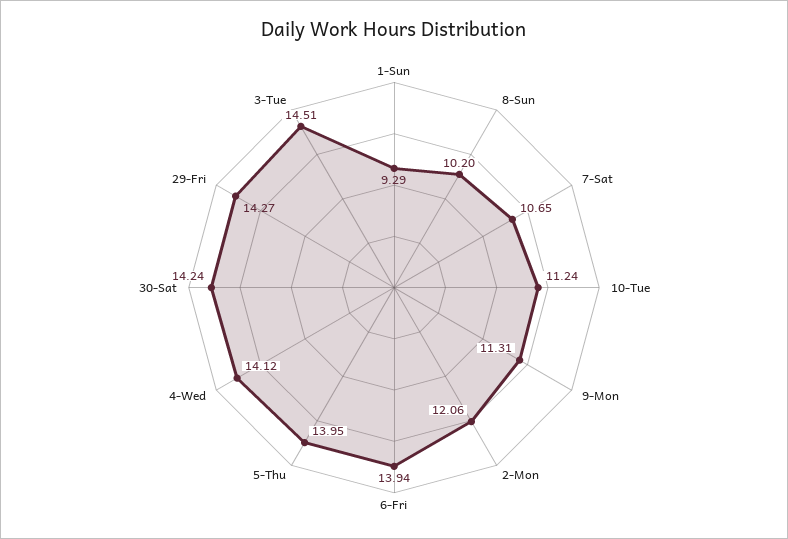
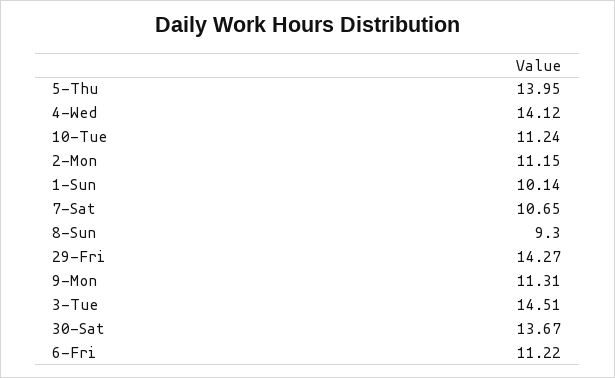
  {
-   "1-Sun": 9.29,
+   "1-Sun": 10.14,
-   "8-Sun": 10.2,
+   "8-Sun": 9.3,
    "7-Sat": 10.65,
    "10-Tue": 11.24,
    "9-Mon": 11.31,
-   "2-Mon": 12.06,
+   "2-Mon": 11.15,
-   "6-Fri": 13.94,
+   "6-Fri": 11.22,
    "5-Thu": 13.95,
    "4-Wed": 14.12,
-   "30-Sat": 14.24,
+   "30-Sat": 13.67,
    "29-Fri": 14.27,
    "3-Tue": 14.51
  }

